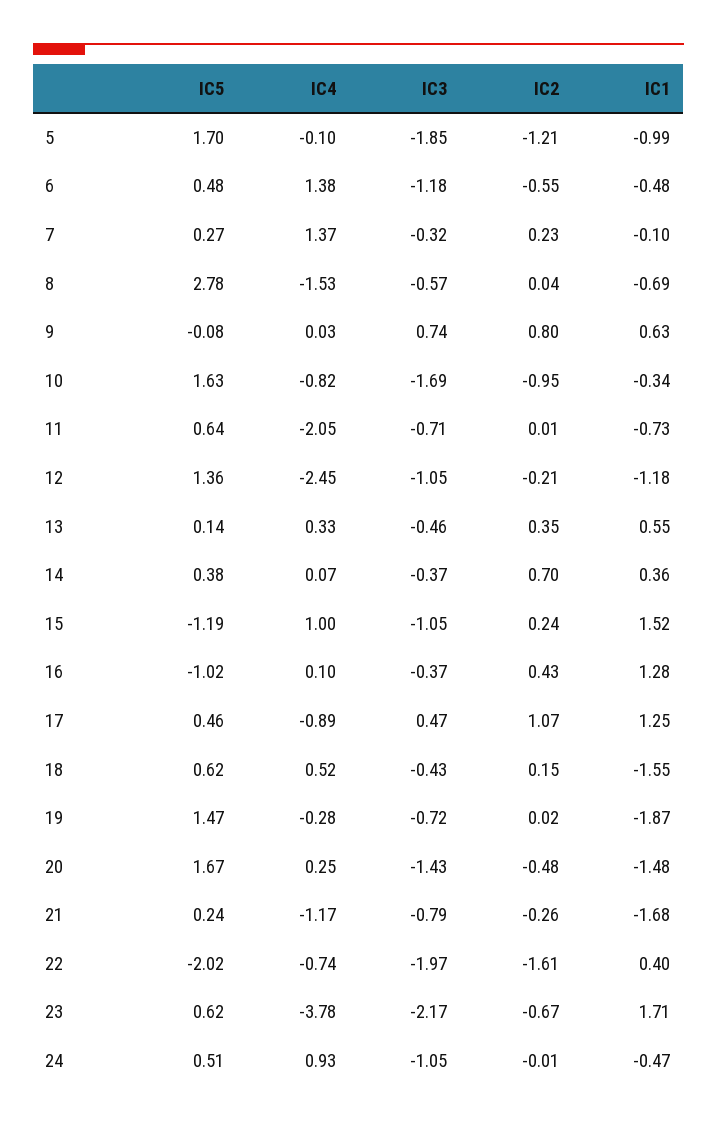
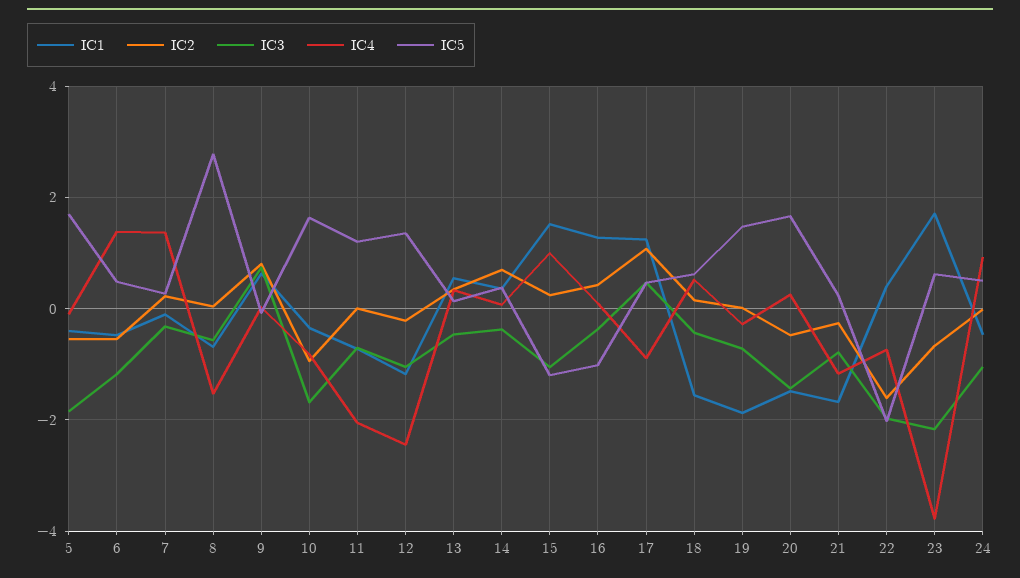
  {
    "IC5": {
      "5": 1.7,
      "6": 0.48,
      "7": 0.27,
      "8": 2.78,
      "9": -0.08,
      "10": 1.63,
-     "11": 0.64,
+     "11": 1.2,
      "12": 1.36,
      "13": 0.14,
      "14": 0.38,
      "15": -1.19,
      "16": -1.02,
      "17": 0.46,
      "18": 0.62,
      "19": 1.47,
      "20": 1.67,
      "21": 0.24,
      "22": -2.02,
      "23": 0.62,
      "24": 0.51
    },
    "IC4": {
      "5": -0.1,
      "6": 1.38,
      "7": 1.37,
      "8": -1.53,
      "9": 0.03,
      "10": -0.82,
      "11": -2.05,
      "12": -2.45,
      "13": 0.33,
      "14": 0.07,
      "15": 1,
      "16": 0.1,
      "17": -0.89,
      "18": 0.52,
      "19": -0.28,
      "20": 0.25,
      "21": -1.17,
      "22": -0.74,
      "23": -3.78,
      "24": 0.93
    },
    "IC3": {
      "5": -1.85,
      "6": -1.18,
      "7": -0.32,
      "8": -0.57,
      "9": 0.74,
      "10": -1.69,
      "11": -0.71,
      "12": -1.05,
      "13": -0.46,
      "14": -0.37,
      "15": -1.05,
      "16": -0.37,
      "17": 0.47,
      "18": -0.43,
      "19": -0.72,
      "20": -1.43,
      "21": -0.79,
      "22": -1.97,
      "23": -2.17,
      "24": -1.05
    },
    "IC2": {
-     "5": -1.21,
+     "5": -0.6,
      "6": -0.55,
      "7": 0.23,
      "8": 0.04,
      "9": 0.8,
      "10": -0.95,
      "11": 0.01,
      "12": -0.21,
      "13": 0.35,
      "14": 0.7,
      "15": 0.24,
      "16": 0.43,
      "17": 1.07,
      "18": 0.15,
      "19": 0.02,
      "20": -0.48,
      "21": -0.26,
      "22": -1.61,
      "23": -0.67,
      "24": -0.01
    },
    "IC1": {
-     "5": -0.99,
+     "5": -0.4,
      "6": -0.48,
      "7": -0.1,
      "8": -0.69,
      "9": 0.63,
      "10": -0.34,
      "11": -0.73,
      "12": -1.18,
      "13": 0.55,
      "14": 0.36,
      "15": 1.52,
      "16": 1.28,
      "17": 1.25,
      "18": -1.55,
      "19": -1.87,
      "20": -1.48,
      "21": -1.68,
      "22": 0.4,
      "23": 1.71,
      "24": -0.47
    }
  }

